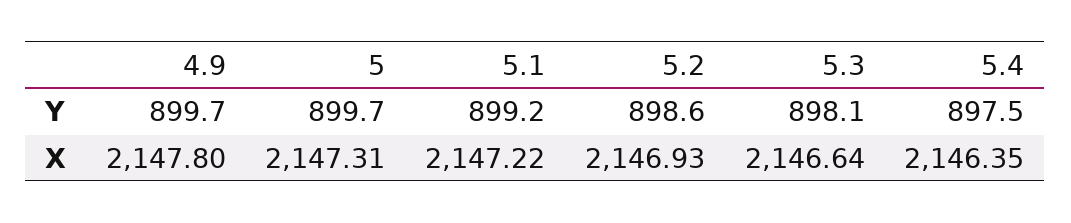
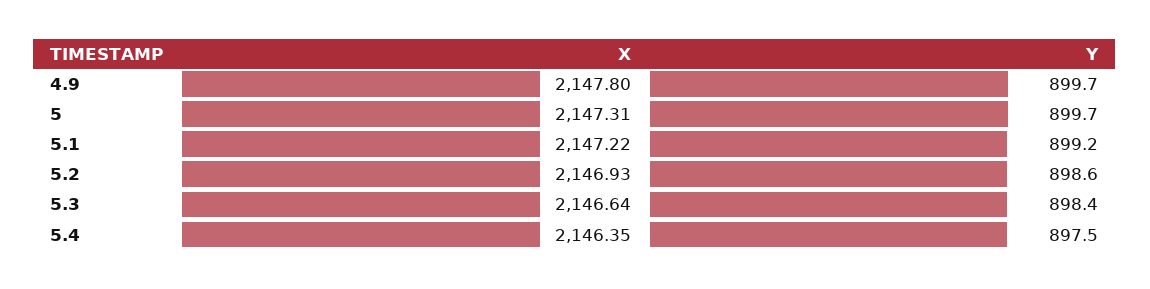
  {
    "4.9": {
      "Y": 899.7,
      "X": 2147.8
    },
    "5": {
      "Y": 899.7,
      "X": 2147.31
    },
    "5.1": {
      "Y": 899.2,
      "X": 2147.22
    },
    "5.2": {
      "Y": 898.6,
      "X": 2146.93
    },
    "5.3": {
-     "Y": 898.1,
+     "Y": 898.4,
      "X": 2146.64
    },
    "5.4": {
      "Y": 897.5,
      "X": 2146.35
    }
  }

